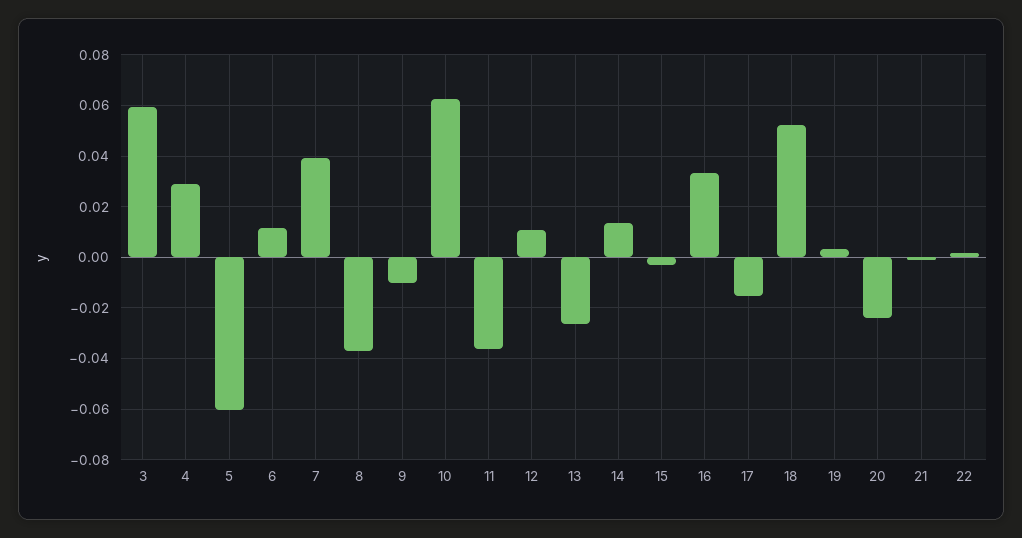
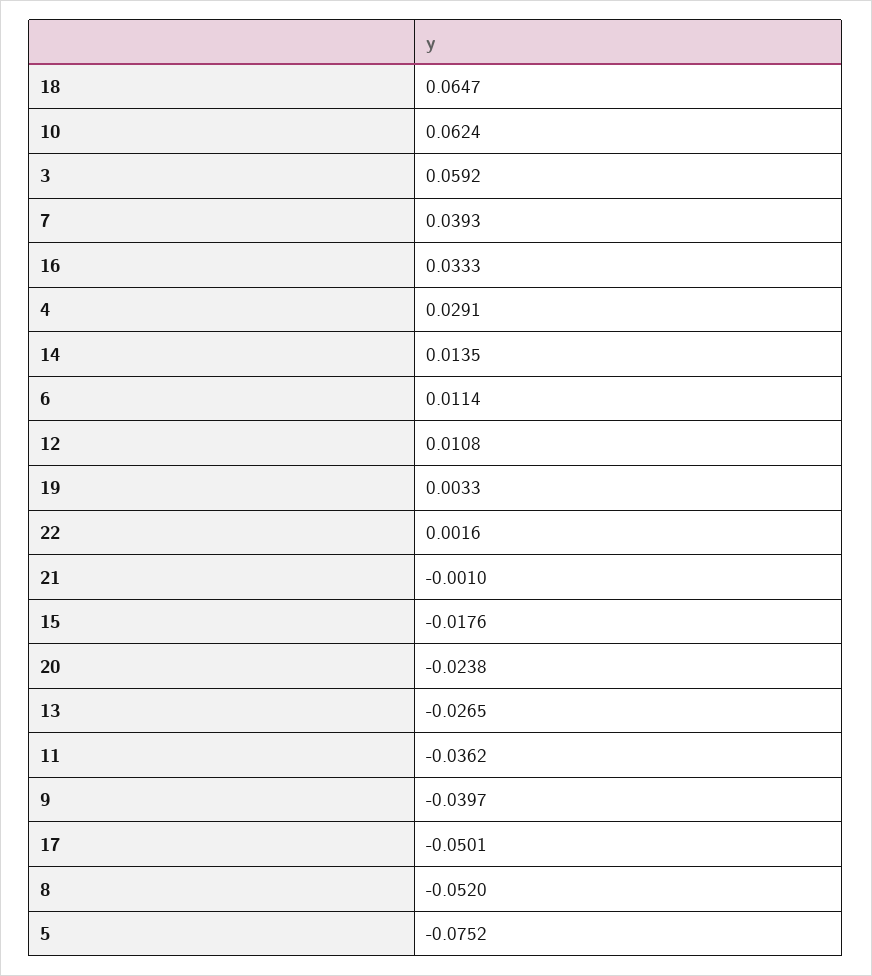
  {
    "3": 0.0592,
    "4": 0.0291,
-   "5": -0.06,
+   "5": -0.0752,
    "6": 0.0114,
    "7": 0.0393,
-   "8": -0.0375,
+   "8": -0.052,
-   "9": -0.01,
+   "9": -0.0397,
    "10": 0.0624,
    "11": -0.0362,
    "12": 0.0108,
    "13": -0.0265,
    "14": 0.0135,
-   "15": -0.0025,
+   "15": -0.0176,
    "16": 0.0333,
-   "17": -0.015,
+   "17": -0.0501,
-   "18": 0.0525,
+   "18": 0.0647,
    "19": 0.0033,
    "20": -0.0238,
    "21": -0.001,
    "22": 0.0016
  }

